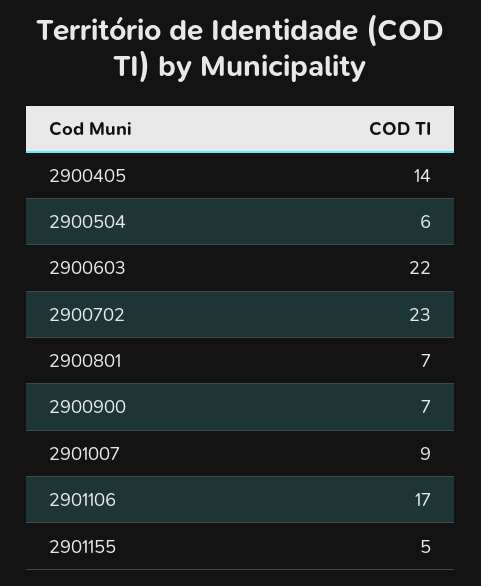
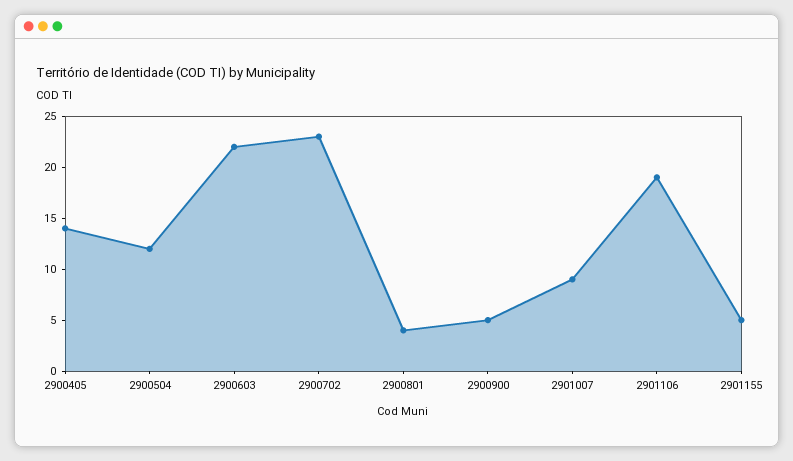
  {
    "2900405": 14,
-   "2900504": 6,
+   "2900504": 12,
    "2900603": 22,
    "2900702": 23,
-   "2900801": 7,
+   "2900801": 4,
-   "2900900": 7,
+   "2900900": 5,
    "2901007": 9,
-   "2901106": 17,
+   "2901106": 19,
    "2901155": 5
  }

